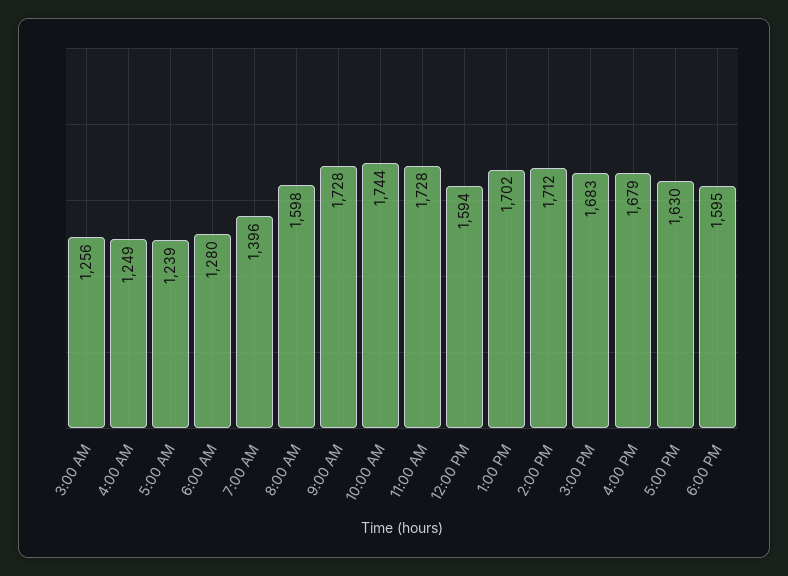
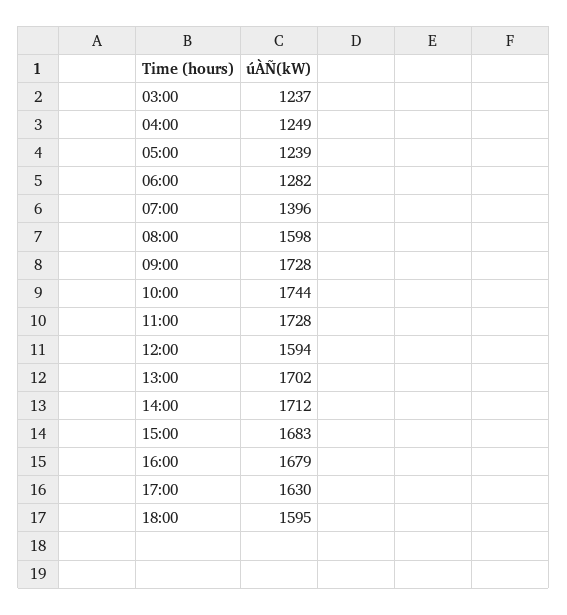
  {
-   "3:00 AM": 1256,
+   "3:00 AM": 1237,
    "4:00 AM": 1249,
    "5:00 AM": 1239,
-   "6:00 AM": 1280,
+   "6:00 AM": 1282,
    "7:00 AM": 1396,
    "8:00 AM": 1598,
    "9:00 AM": 1728,
    "10:00 AM": 1744,
    "11:00 AM": 1728,
    "12:00 PM": 1594,
    "1:00 PM": 1702,
    "2:00 PM": 1712,
    "3:00 PM": 1683,
    "4:00 PM": 1679,
    "5:00 PM": 1630,
    "6:00 PM": 1595
  }

